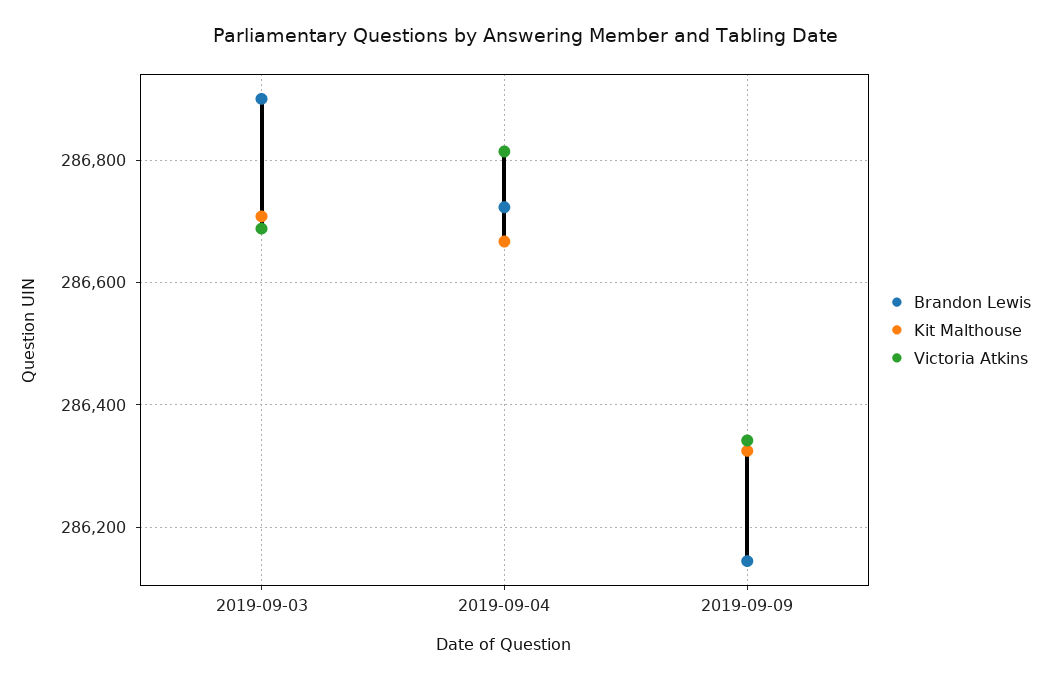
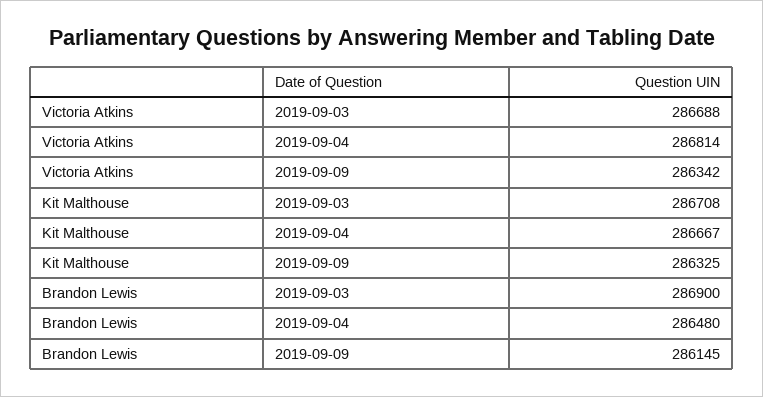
  {
    "Brandon Lewis": {
      "2019-09-03": 286900,
-     "2019-09-04": 286720,
+     "2019-09-04": 286480,
      "2019-09-09": 286145
    },
    "Kit Malthouse": {
      "2019-09-03": 286708,
      "2019-09-04": 286667,
      "2019-09-09": 286325
    },
    "Victoria Atkins": {
      "2019-09-03": 286688,
      "2019-09-04": 286814,
      "2019-09-09": 286342
    }
  }

